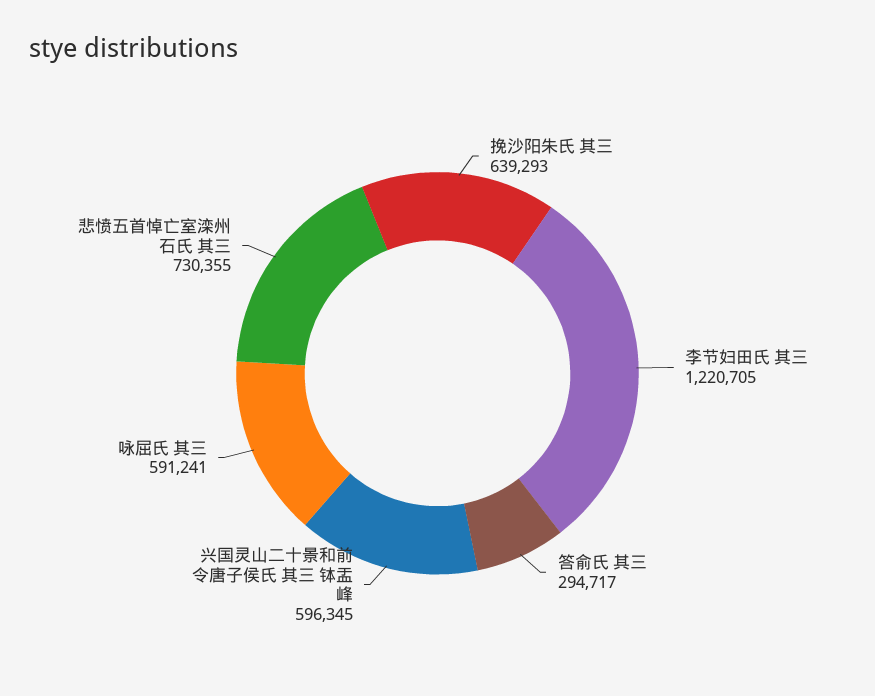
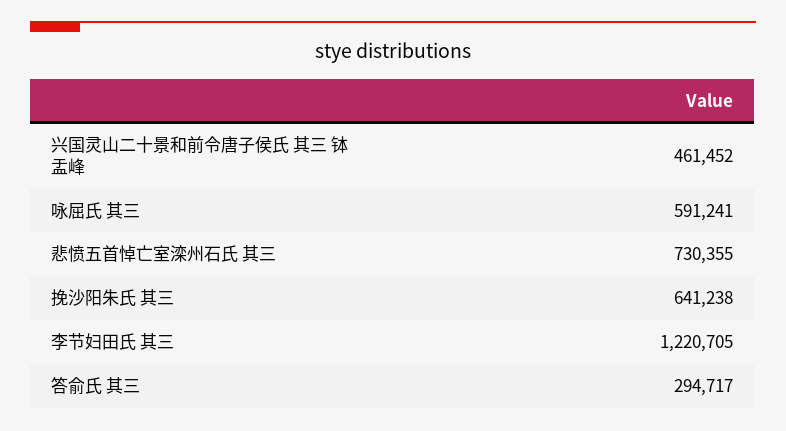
  {
-   "挽沙阳朱氏 其三": 639293,
+   "挽沙阳朱氏 其三": 641238,
    "李节妇田氏 其三": 1220705,
    "答俞氏 其三": 294717,
-   "兴国灵山二十景和前令唐子侯氏 其三 钵盂峰": 596345,
+   "兴国灵山二十景和前令唐子侯氏 其三 钵盂峰": 461452,
    "咏屈氏 其三": 591241,
    "悲愤五首悼亡室滦州石氏 其三": 730355
  }

